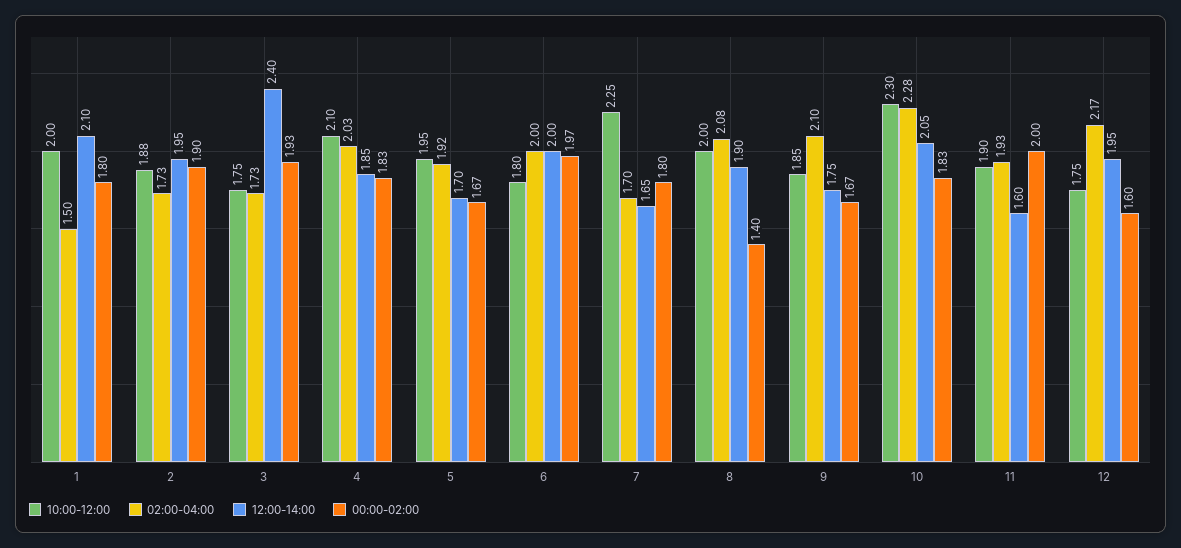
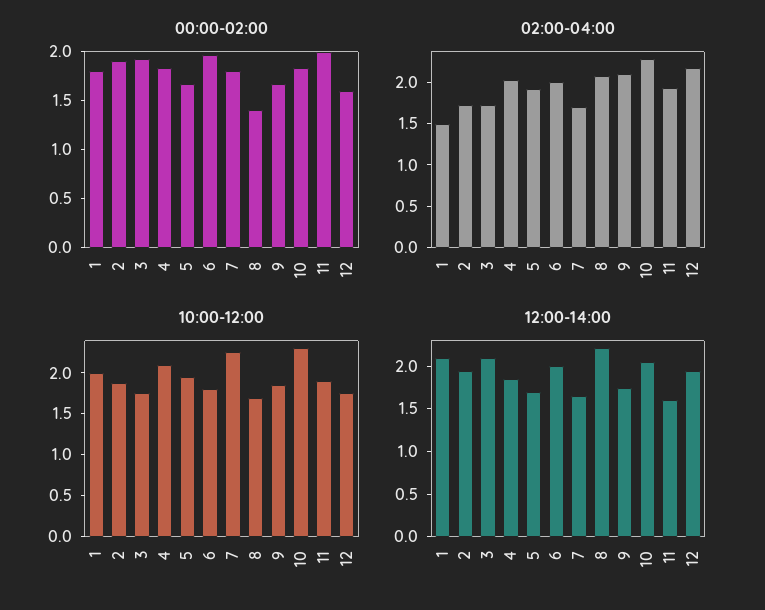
  {
    "10:00-12:00": {
      "1": 2,
      "2": 1.88,
      "3": 1.75,
      "4": 2.1,
      "5": 1.95,
      "6": 1.8,
      "7": 2.25,
-     "8": 2,
+     "8": 1.7,
      "9": 1.85,
      "10": 2.3,
      "11": 1.9,
      "12": 1.75
    },
    "02:00-04:00": {
      "1": 1.5,
      "2": 1.73,
      "3": 1.73,
      "4": 2.03,
      "5": 1.92,
      "6": 2,
      "7": 1.7,
      "8": 2.08,
      "9": 2.1,
      "10": 2.28,
      "11": 1.93,
      "12": 2.17
    },
    "12:00-14:00": {
      "1": 2.1,
      "2": 1.95,
-     "3": 2.4,
+     "3": 2.1,
      "4": 1.85,
      "5": 1.7,
      "6": 2,
      "7": 1.65,
-     "8": 1.9,
+     "8": 2.2,
      "9": 1.75,
      "10": 2.05,
      "11": 1.6,
      "12": 1.95
    },
    "00:00-02:00": {
      "1": 1.8,
      "2": 1.9,
      "3": 1.93,
      "4": 1.83,
      "5": 1.67,
      "6": 1.97,
      "7": 1.8,
      "8": 1.4,
      "9": 1.67,
      "10": 1.83,
      "11": 2,
      "12": 1.6
    }
  }

